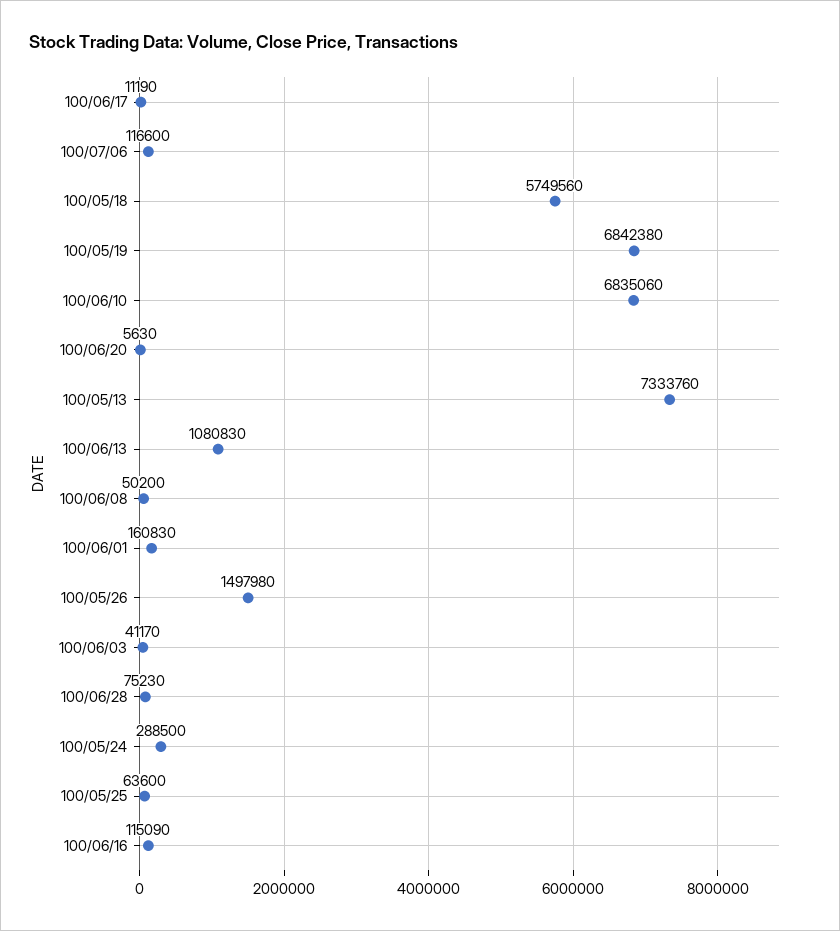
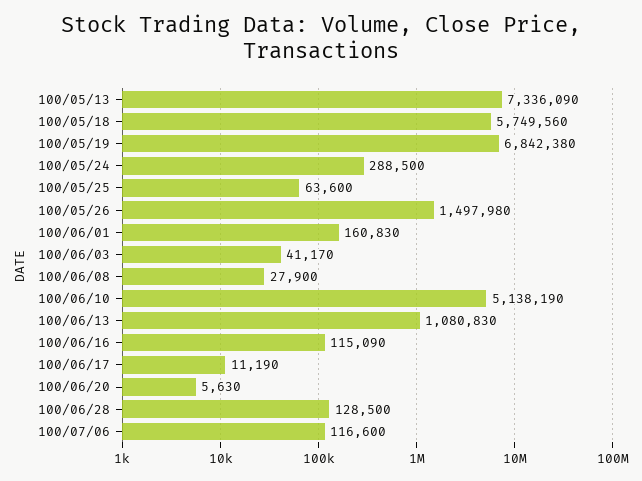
  {
    "100/06/17": 11190,
    "100/07/06": 116600,
    "100/05/18": 5749560,
    "100/05/19": 6842380,
-   "100/06/10": 6835060,
+   "100/06/10": 5138190,
    "100/06/20": 5630,
-   "100/05/13": 7333760,
+   "100/05/13": 7336090,
    "100/06/13": 1080830,
-   "100/06/08": 50200,
+   "100/06/08": 27900,
    "100/06/01": 160830,
    "100/05/26": 1497980,
    "100/06/03": 41170,
-   "100/06/28": 75230,
+   "100/06/28": 128500,
    "100/05/24": 288500,
    "100/05/25": 63600,
    "100/06/16": 115090
  }

